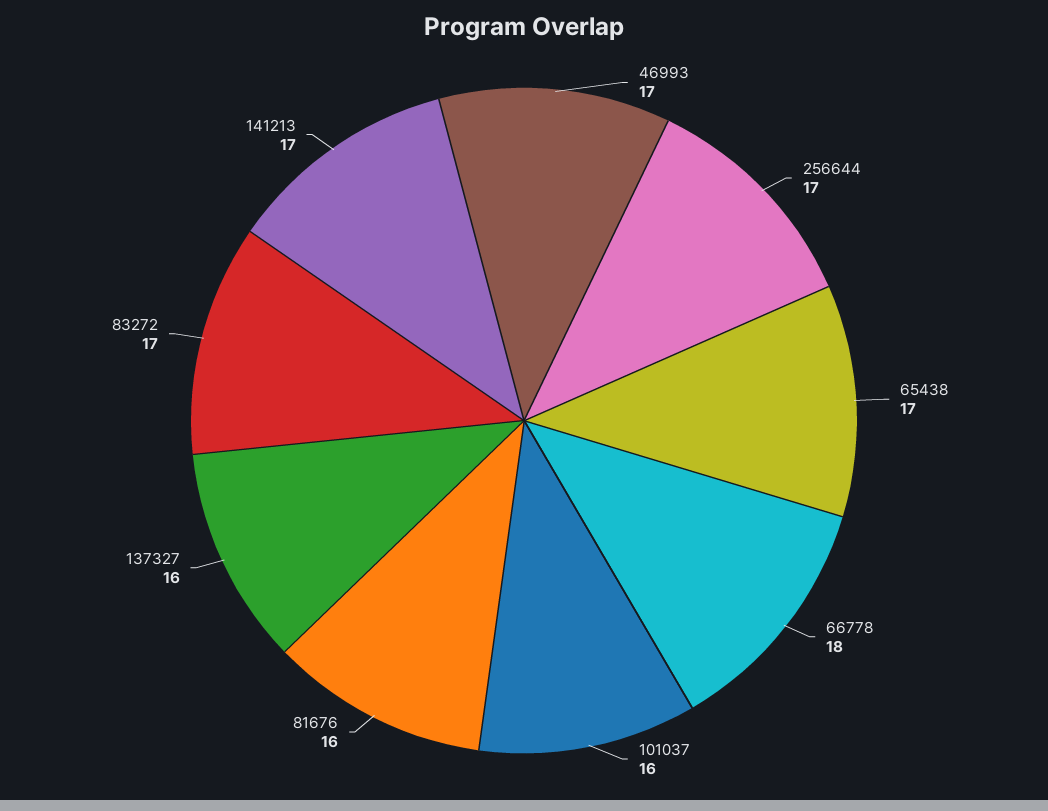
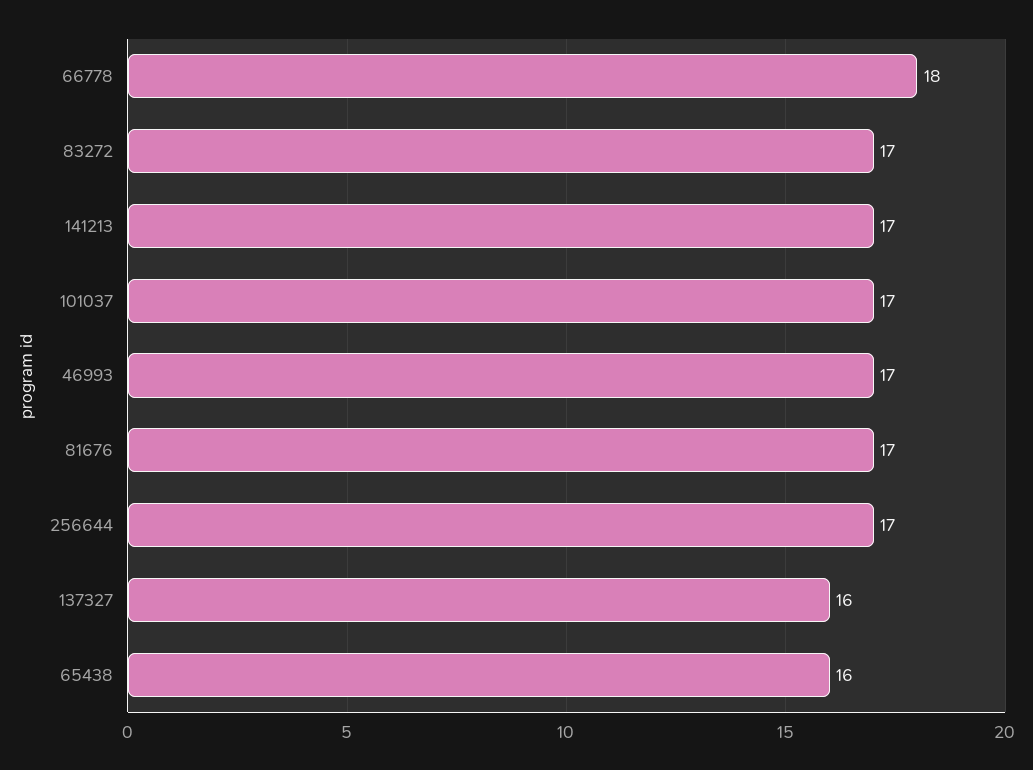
  {
    "46993": 17,
    "256644": 17,
-   "65438": 17,
+   "65438": 16,
    "66778": 18,
-   "101037": 16,
+   "101037": 17,
-   "81676": 16,
+   "81676": 17,
    "137327": 16,
    "83272": 17,
    "141213": 17
  }

